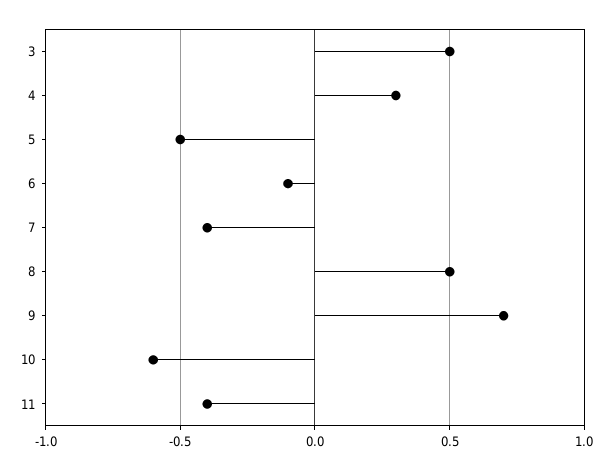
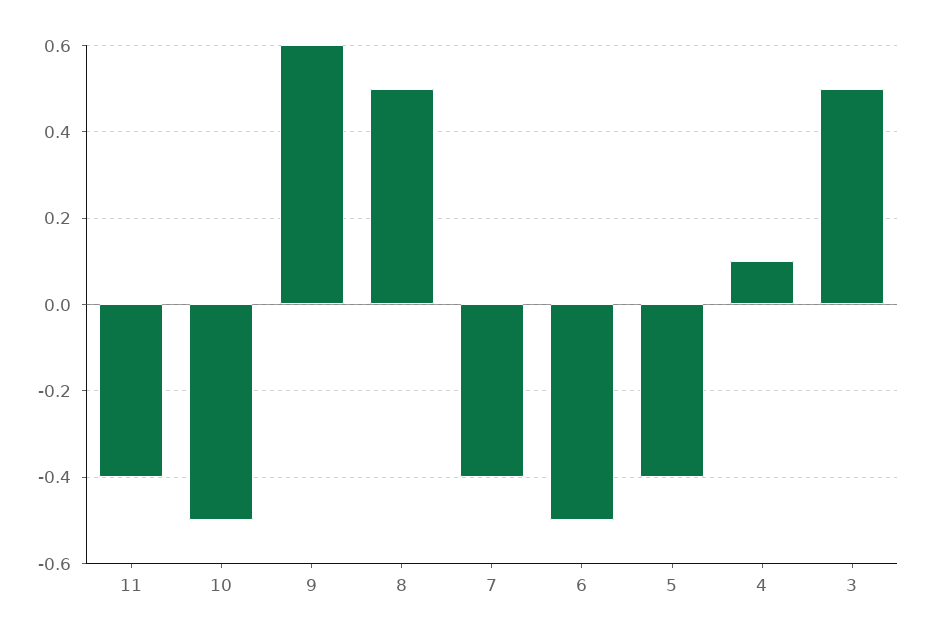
  {
    "3": 0.5,
-   "4": 0.3,
+   "4": 0.1,
-   "5": -0.5,
+   "5": -0.4,
-   "6": -0.1,
+   "6": -0.5,
    "7": -0.4,
    "8": 0.5,
-   "9": 0.7,
+   "9": 0.6,
-   "10": -0.6,
+   "10": -0.5,
    "11": -0.4
  }

